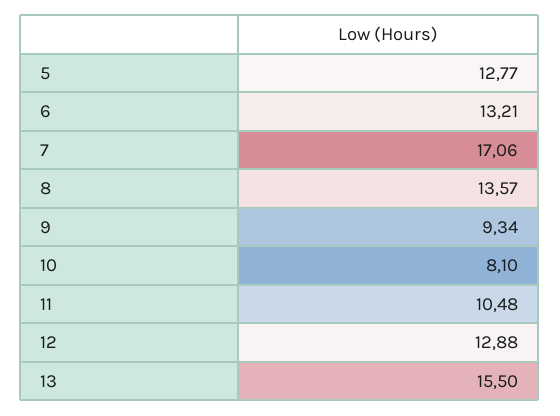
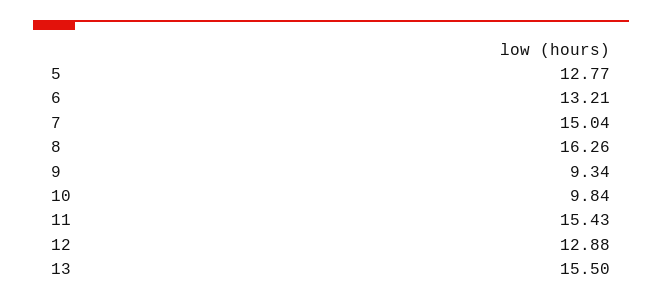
  {
    "5": 12.77,
    "6": 13.21,
-   "7": 17.06,
+   "7": 15.04,
-   "8": 13.57,
+   "8": 16.26,
    "9": 9.34,
-   "10": 8.1,
+   "10": 9.84,
-   "11": 10.48,
+   "11": 15.43,
    "12": 12.88,
    "13": 15.5
  }

